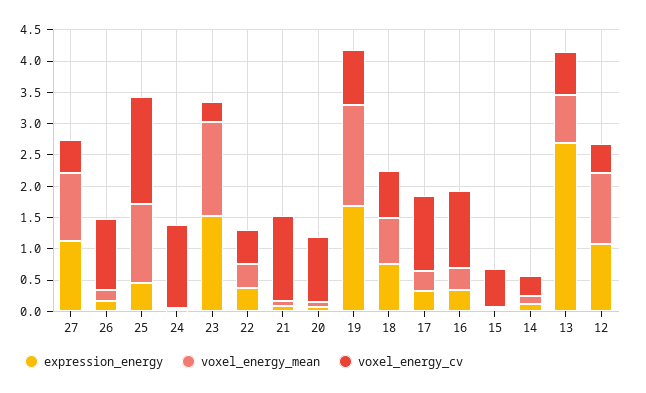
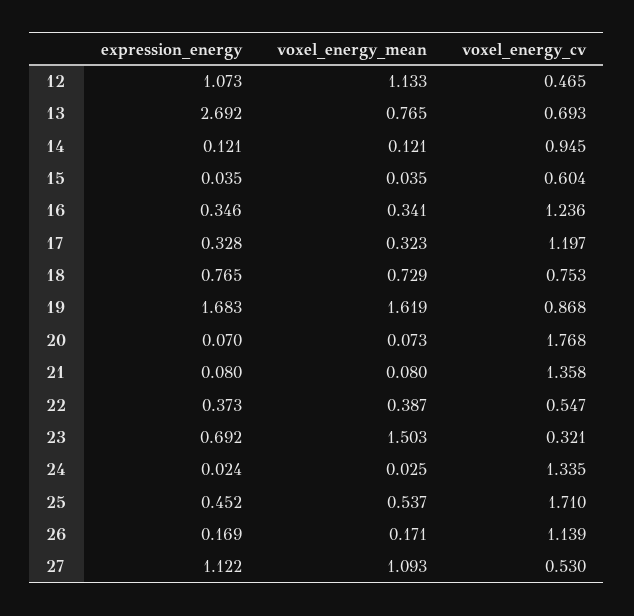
  {
    "expression_energy": {
      "27": 1.122,
      "26": 0.169,
      "25": 0.452,
      "24": 0.024,
-     "23": 1.5,
+     "23": 0.692,
      "22": 0.373,
      "21": 0.08,
      "20": 0.07,
      "19": 1.683,
      "18": 0.765,
      "17": 0.328,
      "16": 0.346,
      "15": 0.035,
      "14": 0.121,
      "13": 2.692,
      "12": 1.073
    },
    "voxel_energy_mean": {
      "27": 1.093,
      "26": 0.171,
-     "25": 1.25,
+     "25": 0.537,
      "24": 0.025,
      "23": 1.503,
      "22": 0.387,
      "21": 0.08,
      "20": 0.073,
      "19": 1.619,
      "18": 0.729,
      "17": 0.323,
      "16": 0.341,
      "15": 0.035,
      "14": 0.121,
      "13": 0.765,
      "12": 1.133
    },
    "voxel_energy_cv": {
      "27": 0.53,
      "26": 1.139,
      "25": 1.71,
      "24": 1.335,
      "23": 0.321,
      "22": 0.547,
      "21": 1.358,
-     "20": 1,
+     "20": 1.768,
      "19": 0.868,
      "18": 0.753,
      "17": 1.197,
      "16": 1.236,
      "15": 0.604,
-     "14": 0.25,
+     "14": 0.945,
      "13": 0.693,
      "12": 0.465
    }
  }

